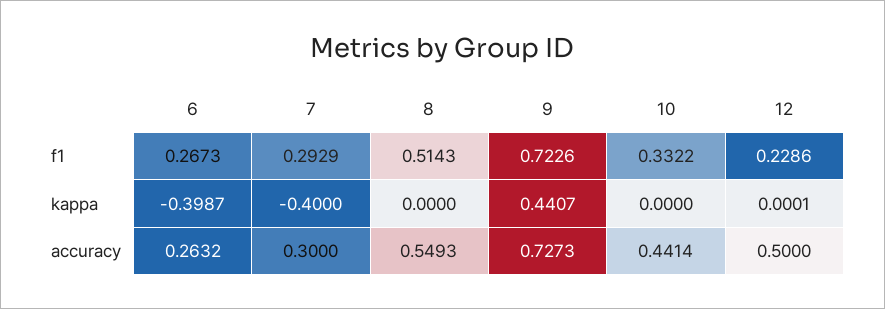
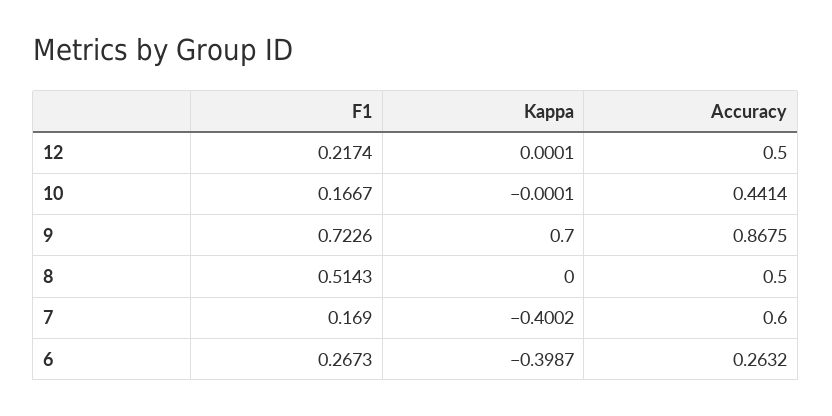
  {
    "6": {
      "f1": 0.2673,
      "kappa": -0.3987,
      "accuracy": 0.2632
    },
    "7": {
-     "f1": 0.2929,
+     "f1": 0.169,
-     "kappa": -0.4,
+     "kappa": -0.4002,
-     "accuracy": 0.3
+     "accuracy": 0.6
    },
    "8": {
      "f1": 0.5143,
      "kappa": 0,
-     "accuracy": 0.5493
+     "accuracy": 0.5
    },
    "9": {
      "f1": 0.7226,
-     "kappa": 0.4407,
+     "kappa": 0.7,
-     "accuracy": 0.7273
+     "accuracy": 0.8675
    },
    "10": {
-     "f1": 0.3322,
+     "f1": 0.1667,
-     "kappa": 0,
+     "kappa": -0.0001,
      "accuracy": 0.4414
    },
    "12": {
-     "f1": 0.2286,
+     "f1": 0.2174,
      "kappa": 0.0001,
      "accuracy": 0.5
    }
  }

